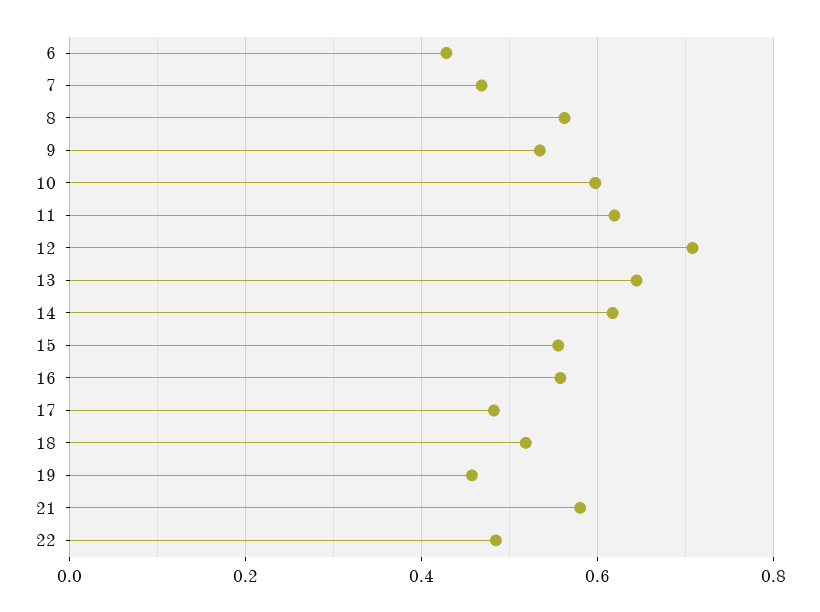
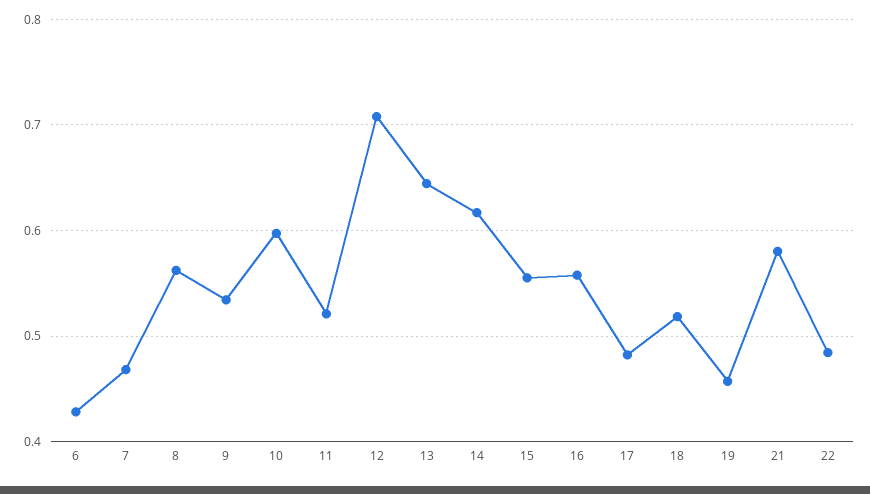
  {
    "6": 0.43,
    "7": 0.47,
    "8": 0.56,
    "9": 0.53,
    "10": 0.6,
-   "11": 0.62,
+   "11": 0.52,
    "12": 0.71,
    "13": 0.64,
    "14": 0.62,
    "15": 0.56,
    "16": 0.56,
    "17": 0.48,
    "18": 0.52,
    "19": 0.46,
    "21": 0.58,
    "22": 0.48
  }

